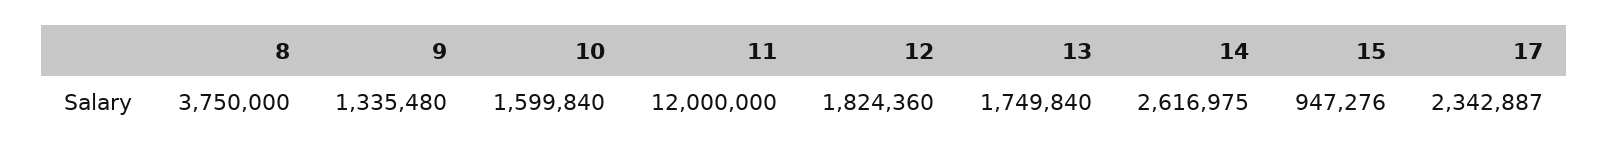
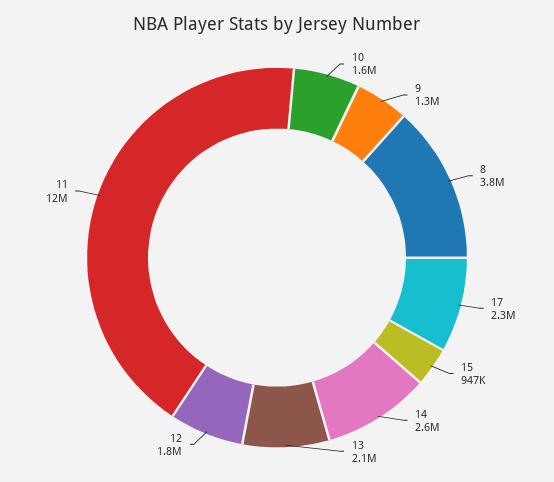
  {
    "8": 3750000,
    "9": 1335480,
    "10": 1599840,
    "11": 12000000,
    "12": 1824360,
-   "13": 1749840,
+   "13": 2100000,
    "14": 2616975,
    "15": 947276,
    "17": 2342887
  }

